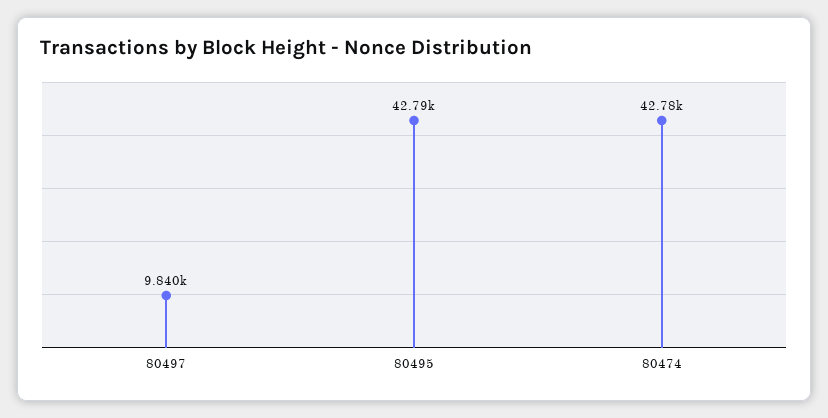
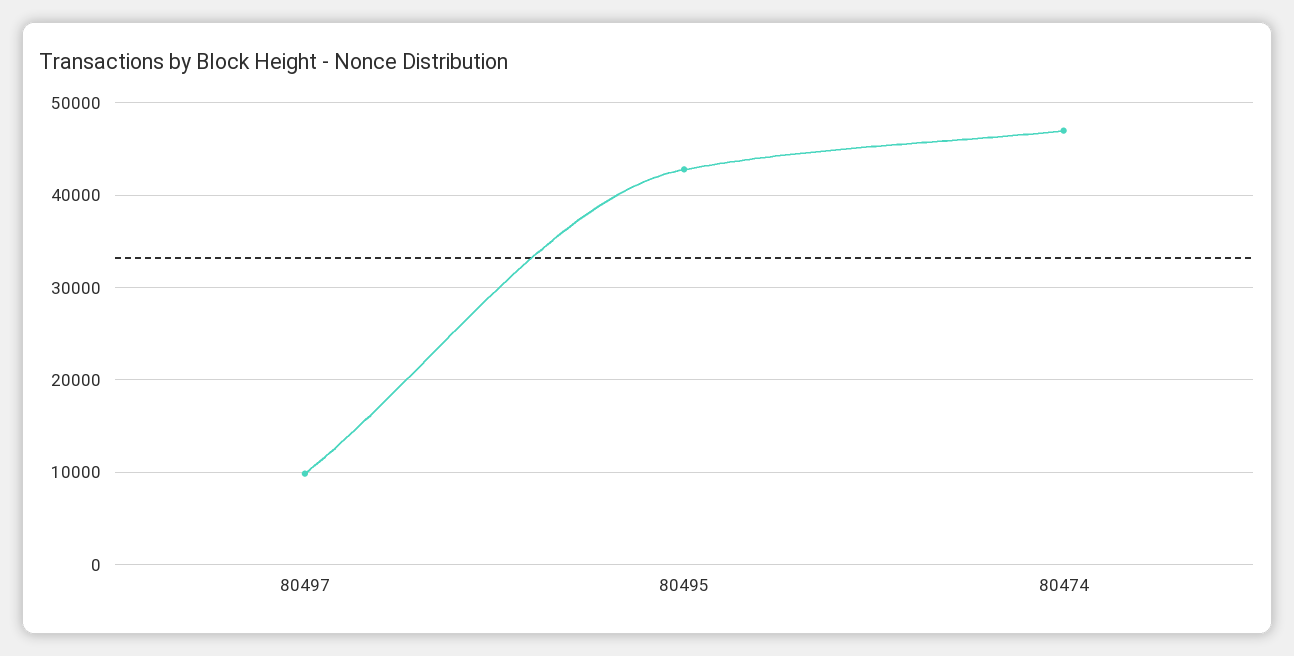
  {
    "80497": 9840,
    "80495": 42790,
-   "80474": 42780
+   "80474": 47000
  }

